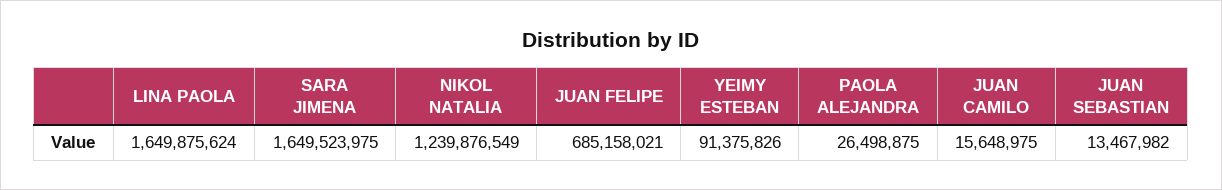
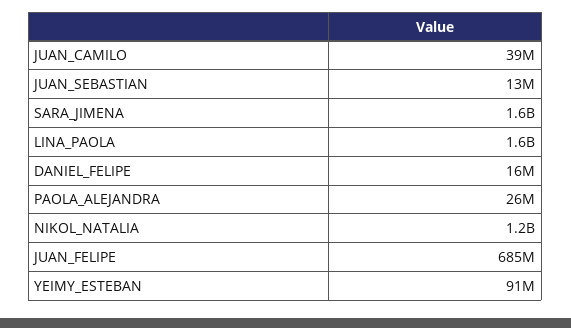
  {
    "LINA PAOLA": 1649875624,
    "SARA JIMENA": 1649523975,
    "NIKOL NATALIA": 1239876549,
    "JUAN FELIPE": 685158021,
    "YEIMY ESTEBAN": 91375826,
    "PAOLA ALEJANDRA": 26498875,
-   "JUAN CAMILO": 15648975,
+   "JUAN CAMILO": 39000000,
-   "JUAN SEBASTIAN": 13467982
+   "JUAN SEBASTIAN": 13467982,
+   "DANIEL_FELIPE": 16000000
  }

